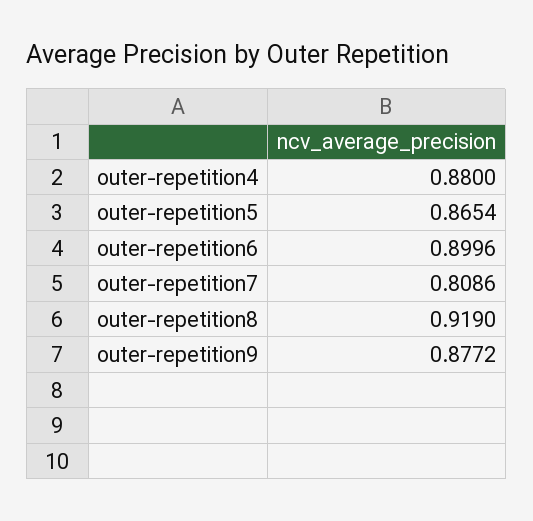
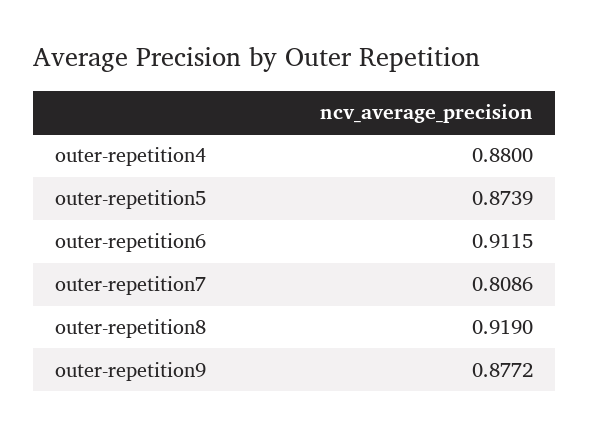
  {
    "outer-repetition4": 0.88,
-   "outer-repetition5": 0.8654,
+   "outer-repetition5": 0.8739,
-   "outer-repetition6": 0.8996,
+   "outer-repetition6": 0.9115,
    "outer-repetition7": 0.8086,
    "outer-repetition8": 0.919,
    "outer-repetition9": 0.8772
  }

